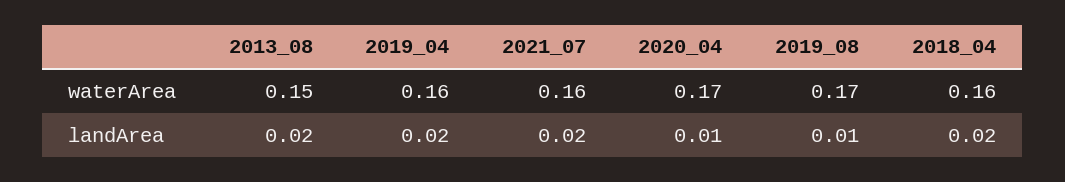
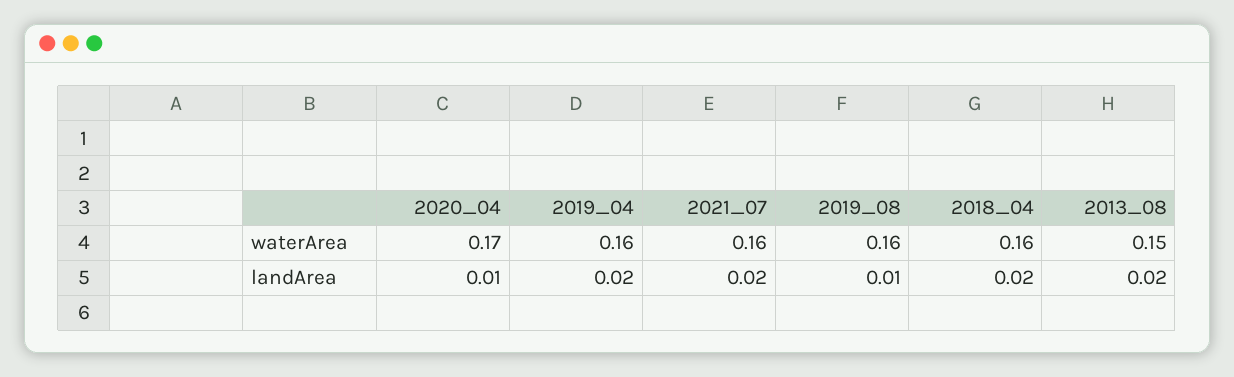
  {
    "2013_08": {
      "waterArea": 0.15,
      "landArea": 0.02
    },
    "2019_04": {
      "waterArea": 0.16,
      "landArea": 0.02
    },
    "2021_07": {
      "waterArea": 0.16,
      "landArea": 0.02
    },
    "2020_04": {
      "waterArea": 0.17,
      "landArea": 0.01
    },
    "2019_08": {
-     "waterArea": 0.17,
+     "waterArea": 0.16,
      "landArea": 0.01
    },
    "2018_04": {
      "waterArea": 0.16,
      "landArea": 0.02
    }
  }

